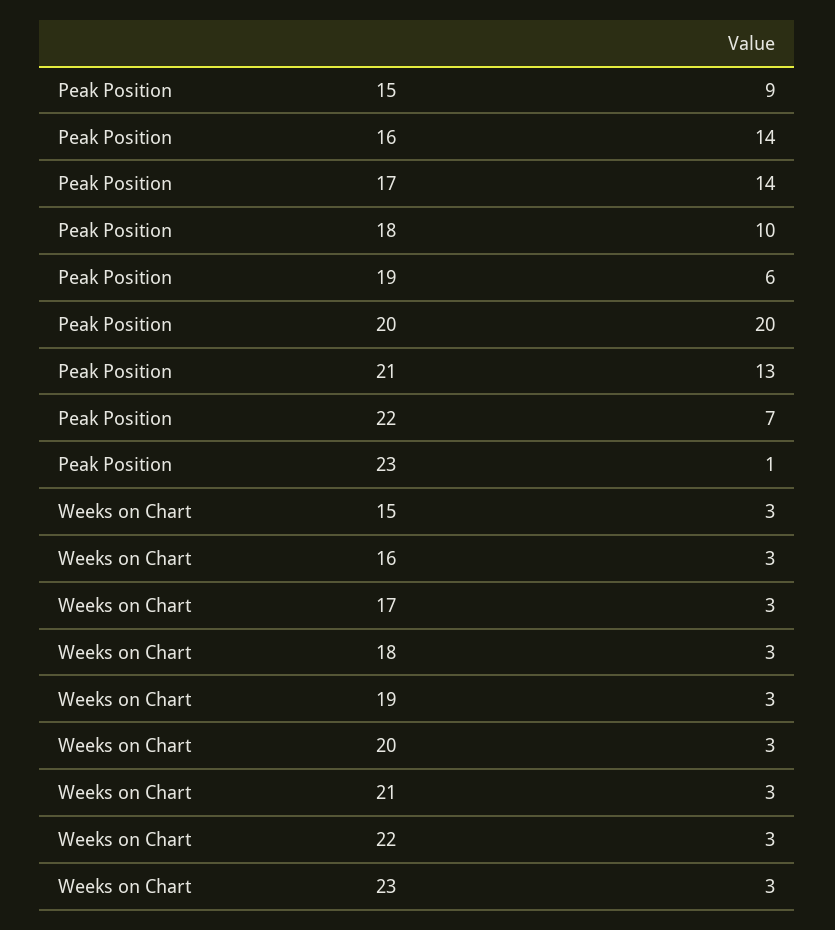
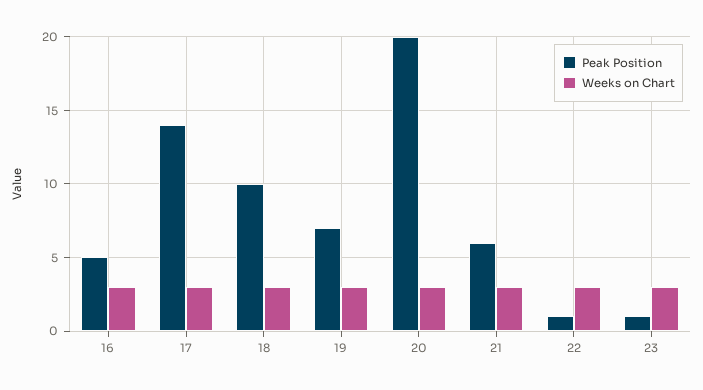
  {
    "Peak Position": {
-     "15": 9,
-     "16": 14,
+     "16": 5,
      "17": 14,
      "18": 10,
-     "19": 6,
+     "19": 7,
      "20": 20,
-     "21": 13,
+     "21": 6,
-     "22": 7,
+     "22": 1,
      "23": 1
    },
    "Weeks on Chart": {
-     "15": 3,
      "16": 3,
      "17": 3,
      "18": 3,
      "19": 3,
      "20": 3,
      "21": 3,
      "22": 3,
      "23": 3
    }
  }

